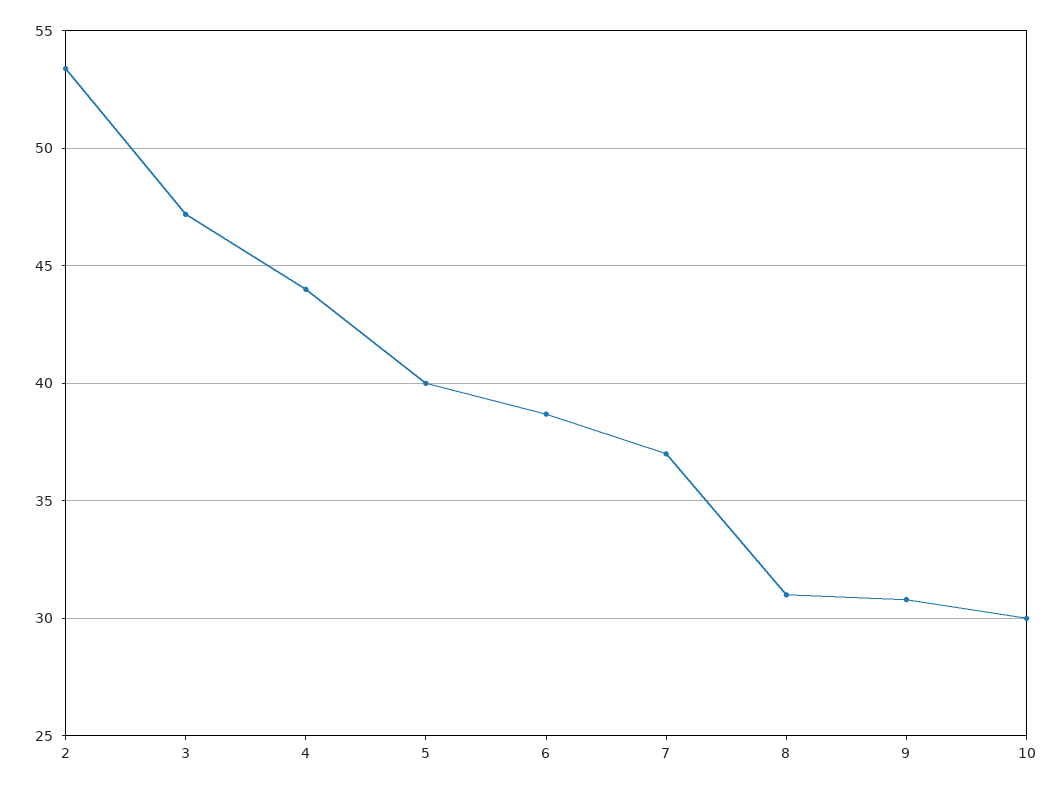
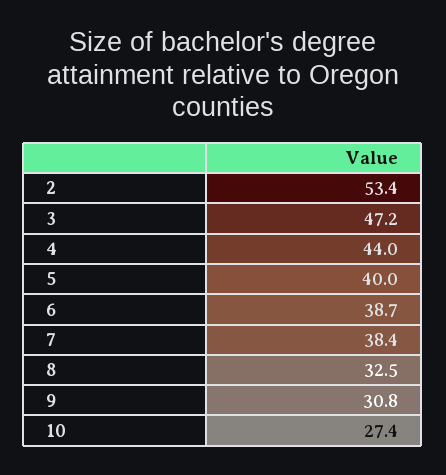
  {
    "2": 53.4,
    "3": 47.2,
    "4": 44,
    "5": 40,
    "6": 38.7,
-   "7": 37,
+   "7": 38.4,
-   "8": 31,
+   "8": 32.5,
    "9": 30.8,
-   "10": 30
+   "10": 27.4
  }

